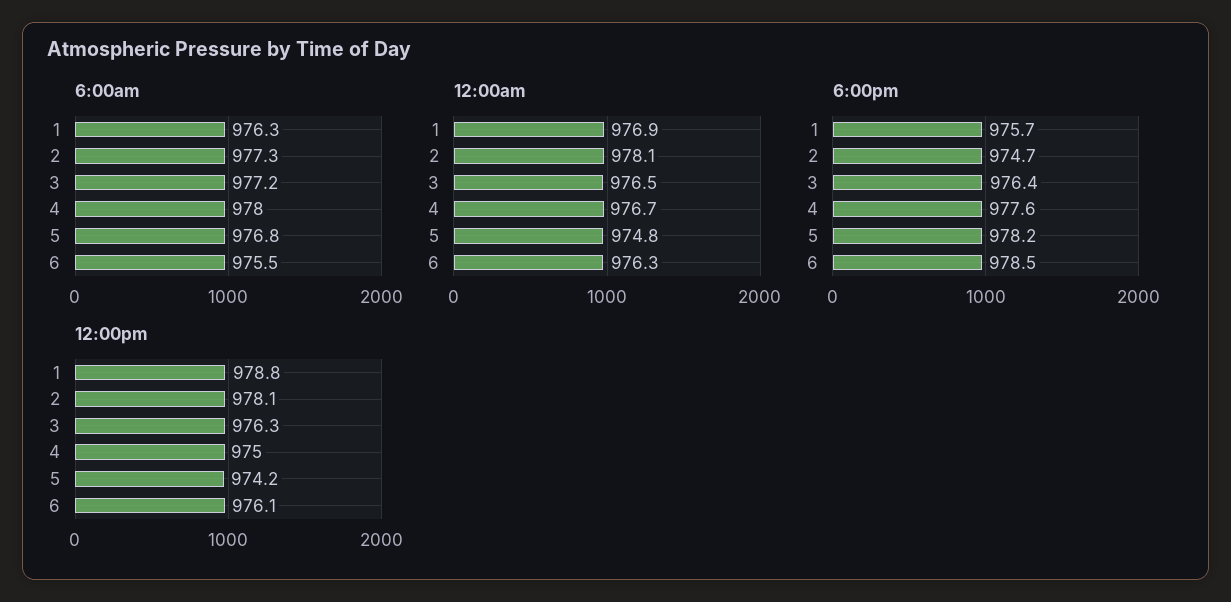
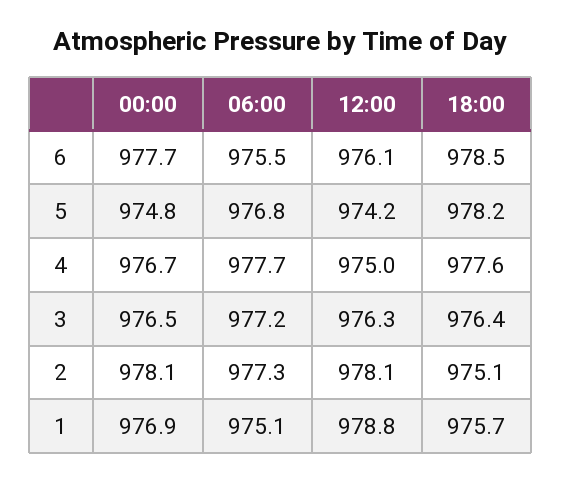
  {
    "6:00am": {
-     "1": 976.3,
+     "1": 975.1,
      "2": 977.3,
      "3": 977.2,
-     "4": 978,
+     "4": 977.7,
      "5": 976.8,
      "6": 975.5
    },
    "12:00am": {
      "1": 976.9,
      "2": 978.1,
      "3": 976.5,
      "4": 976.7,
      "5": 974.8,
-     "6": 976.3
+     "6": 977.7
    },
    "6:00pm": {
      "1": 975.7,
-     "2": 974.7,
+     "2": 975.1,
      "3": 976.4,
      "4": 977.6,
      "5": 978.2,
      "6": 978.5
    },
    "12:00pm": {
      "1": 978.8,
      "2": 978.1,
      "3": 976.3,
      "4": 975,
      "5": 974.2,
      "6": 976.1
    }
  }

